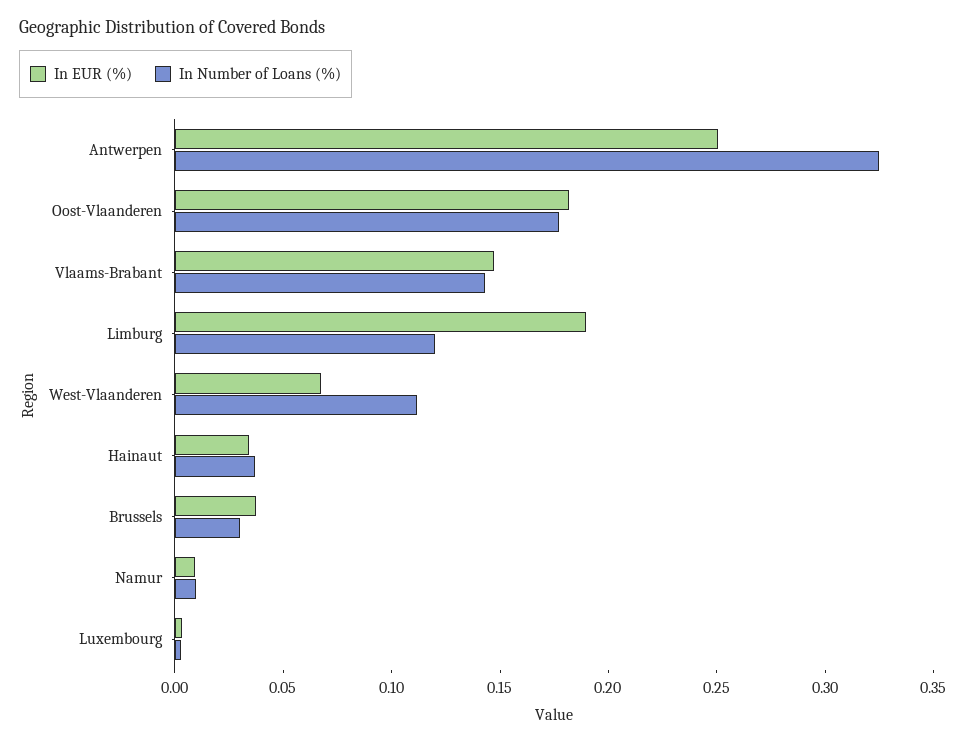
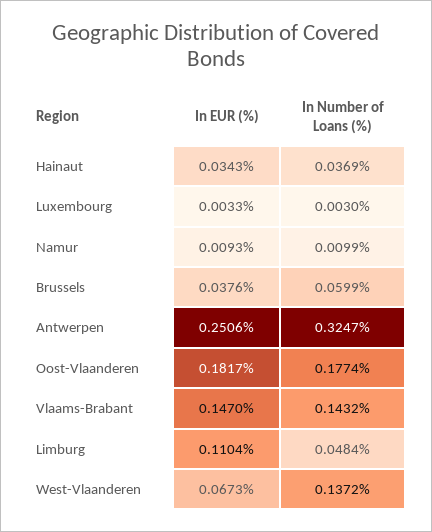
  {
    "In EUR (%)": {
      "Antwerpen": 0.2506,
      "Oost-Vlaanderen": 0.1817,
      "Vlaams-Brabant": 0.147,
-     "Limburg": 0.19,
+     "Limburg": 0.1104,
      "West-Vlaanderen": 0.0673,
      "Hainaut": 0.0343,
      "Brussels": 0.0376,
      "Namur": 0.0093,
      "Luxembourg": 0.0033
    },
    "In Number of Loans (%)": {
      "Antwerpen": 0.3247,
      "Oost-Vlaanderen": 0.1774,
      "Vlaams-Brabant": 0.1432,
-     "Limburg": 0.12,
+     "Limburg": 0.0484,
-     "West-Vlaanderen": 0.11,
+     "West-Vlaanderen": 0.1372,
      "Hainaut": 0.0369,
-     "Brussels": 0.03,
+     "Brussels": 0.0599,
      "Namur": 0.0099,
      "Luxembourg": 0.003
    }
  }

